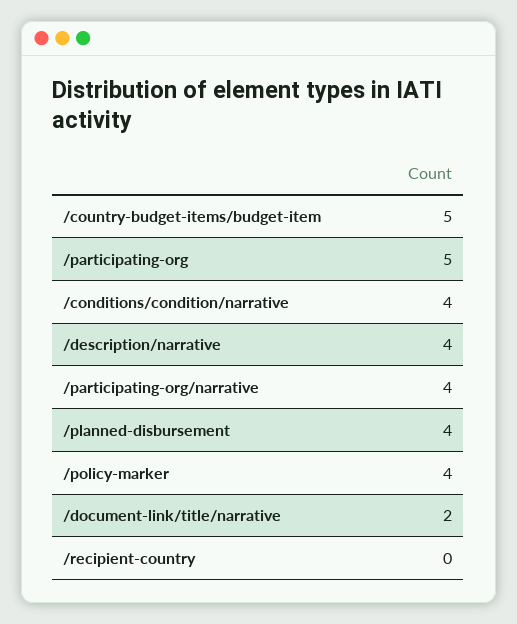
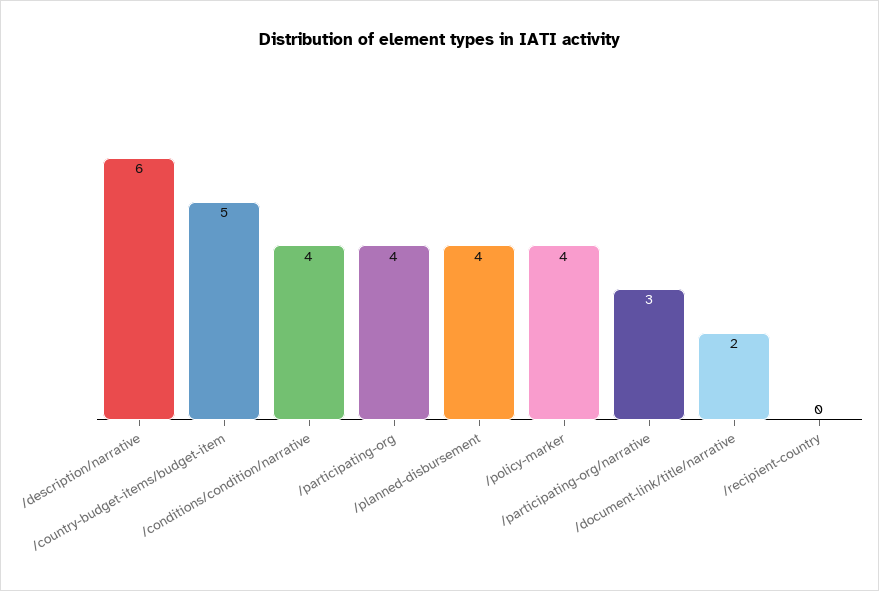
  {
    "/country-budget-items/budget-item": 5,
-   "/participating-org": 5,
+   "/participating-org": 4,
    "/conditions/condition/narrative": 4,
-   "/description/narrative": 4,
+   "/description/narrative": 6,
-   "/participating-org/narrative": 4,
+   "/participating-org/narrative": 3,
    "/planned-disbursement": 4,
    "/policy-marker": 4,
    "/document-link/title/narrative": 2,
    "/recipient-country": 0
  }

